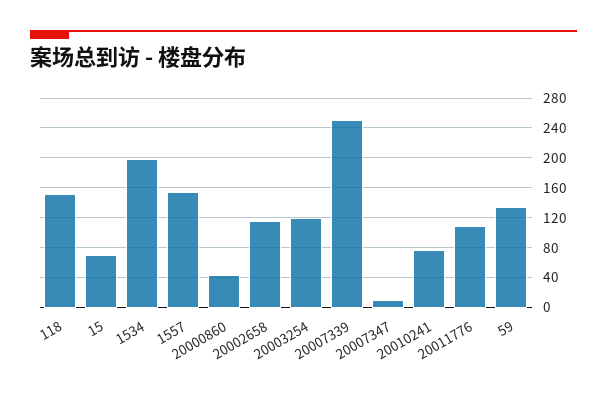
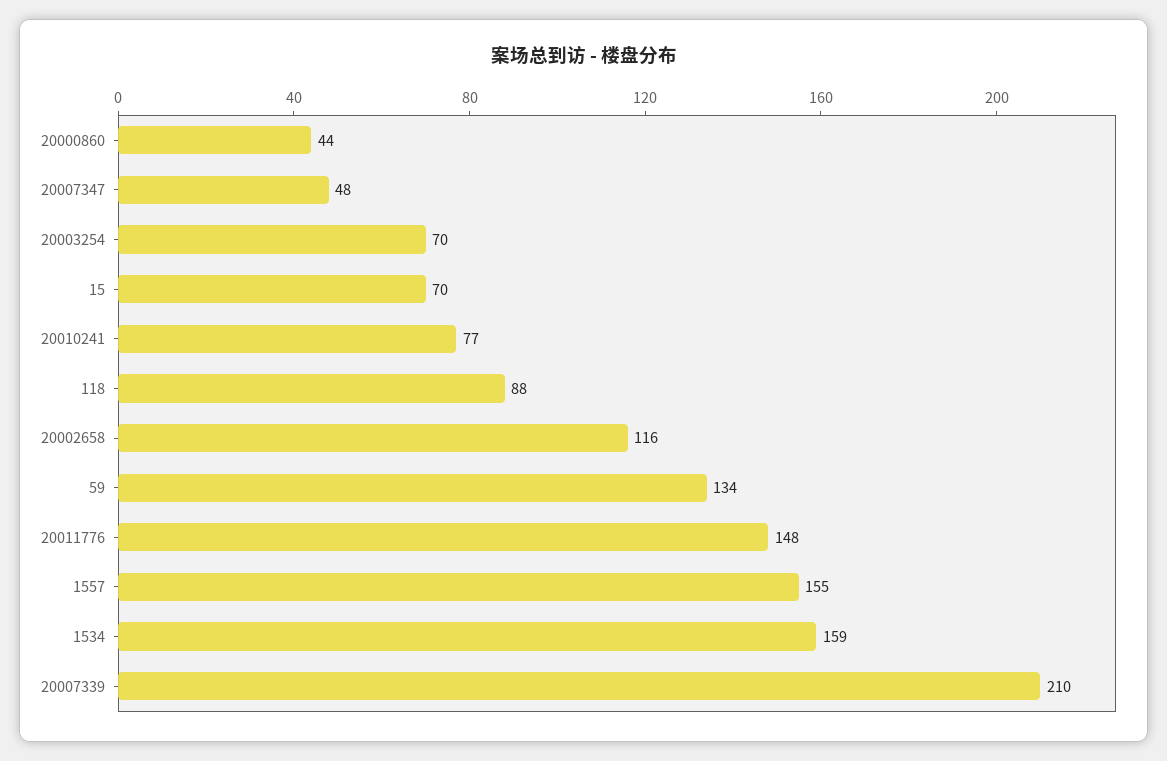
  {
-   "118": 150,
+   "118": 88,
    "15": 70,
-   "1534": 200,
+   "1534": 159,
    "1557": 155,
    "20000860": 44,
    "20002658": 116,
-   "20003254": 120,
+   "20003254": 70,
-   "20007339": 250,
+   "20007339": 210,
-   "20007347": 10,
+   "20007347": 48,
    "20010241": 77,
-   "20011776": 110,
+   "20011776": 148,
    "59": 134
  }

